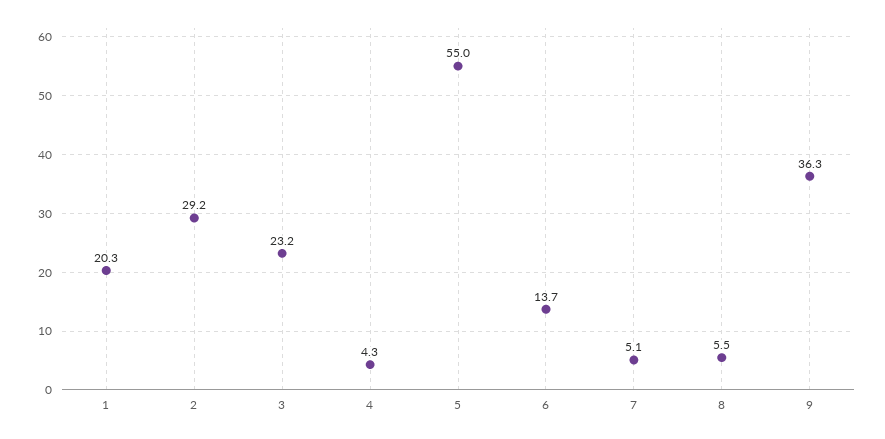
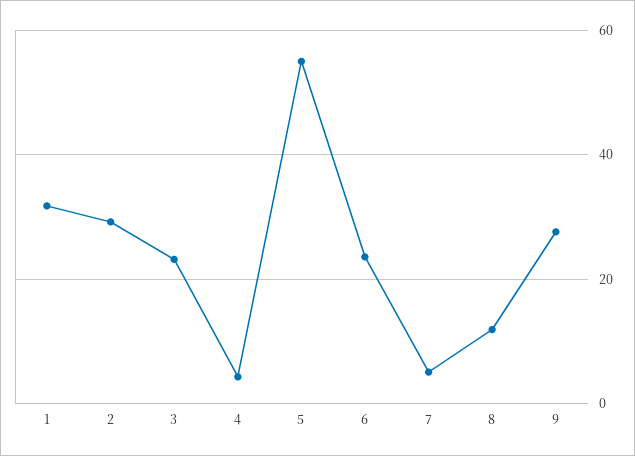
  {
-   "1": 20.3,
+   "1": 32,
    "2": 29.2,
    "3": 23.2,
    "4": 4.3,
    "5": 55,
-   "6": 13.7,
+   "6": 24,
    "7": 5.1,
-   "8": 5.5,
+   "8": 12,
-   "9": 36.3
+   "9": 28
  }

